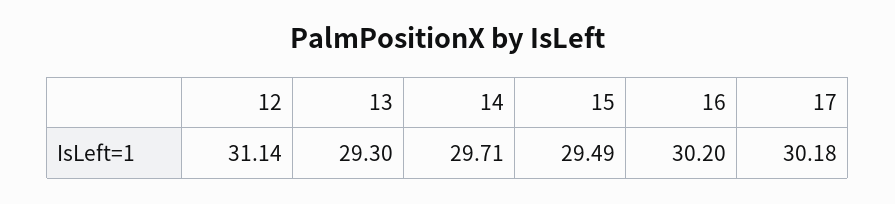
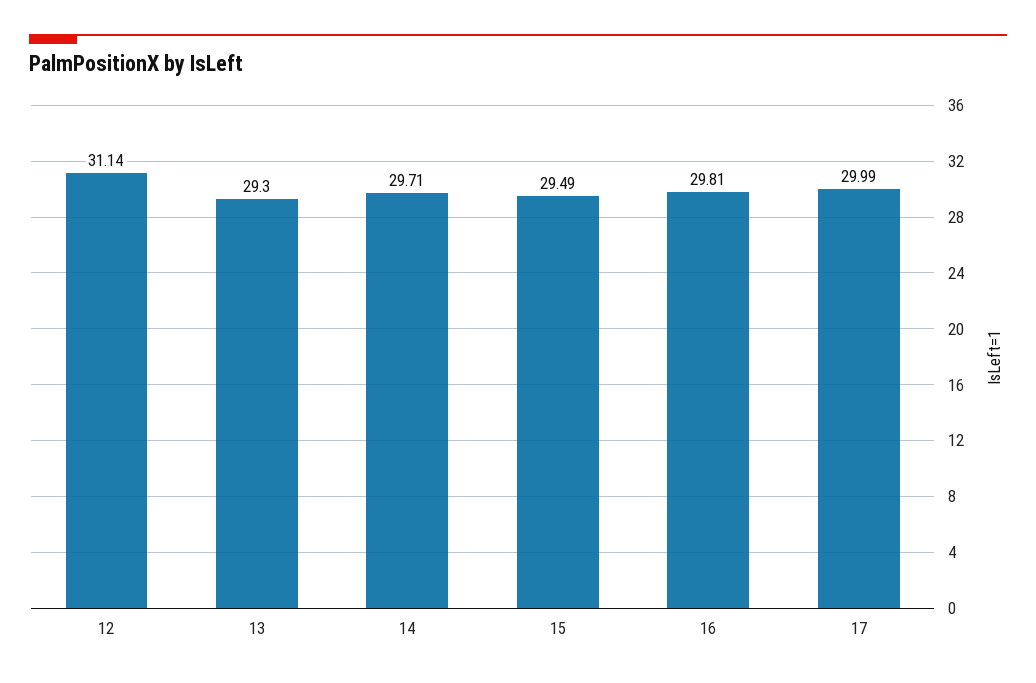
  {
    "12": 31.14,
    "13": 29.3,
    "14": 29.71,
    "15": 29.49,
-   "16": 30.2,
+   "16": 29.81,
-   "17": 30.18
+   "17": 29.99
  }

